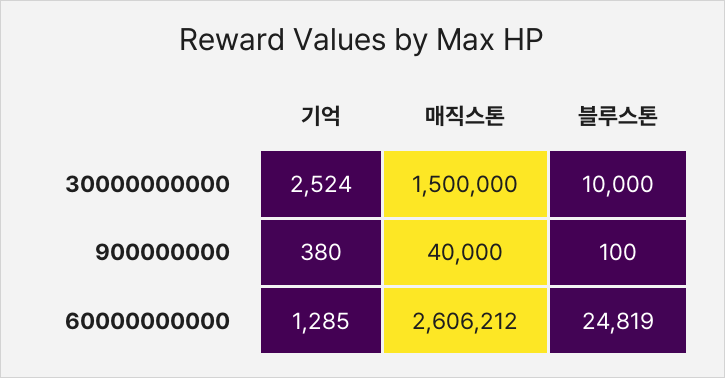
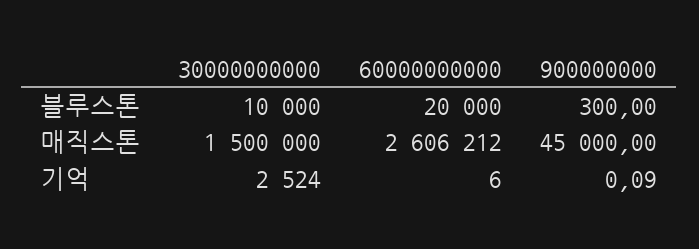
  {
    "기억": {
      "30000000000": 2524,
-     "900000000": 380,
+     "900000000": 0.09,
-     "60000000000": 1285
+     "60000000000": 6
    },
    "매직스톤": {
      "30000000000": 1500000,
-     "900000000": 40000,
+     "900000000": 45000,
      "60000000000": 2606212
    },
    "블루스톤": {
      "30000000000": 10000,
-     "900000000": 100,
+     "900000000": 300,
-     "60000000000": 24819
+     "60000000000": 20000
    }
  }

